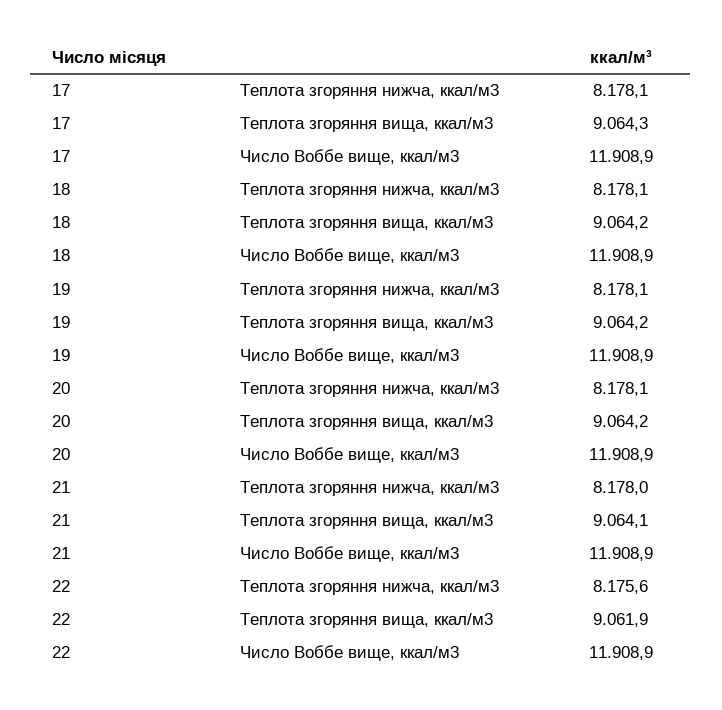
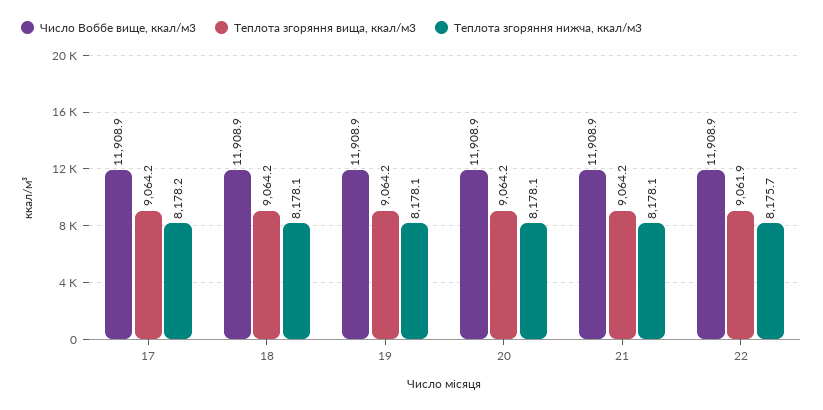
  {
    "Теплота згоряння нижча, ккал/м3": {
-     "17": 8178.1,
+     "17": 8178.2,
      "18": 8178.1,
      "19": 8178.1,
      "20": 8178.1,
-     "21": 8178,
+     "21": 8178.1,
-     "22": 8175.6
+     "22": 8175.7
    },
    "Теплота згоряння вища, ккал/м3": {
-     "17": 9064.3,
+     "17": 9064.2,
      "18": 9064.2,
      "19": 9064.2,
      "20": 9064.2,
-     "21": 9064.1,
+     "21": 9064.2,
      "22": 9061.9
    },
    "Число Воббе вище, ккал/м3": {
      "17": 11908.9,
      "18": 11908.9,
      "19": 11908.9,
      "20": 11908.9,
      "21": 11908.9,
      "22": 11908.9
    }
  }

